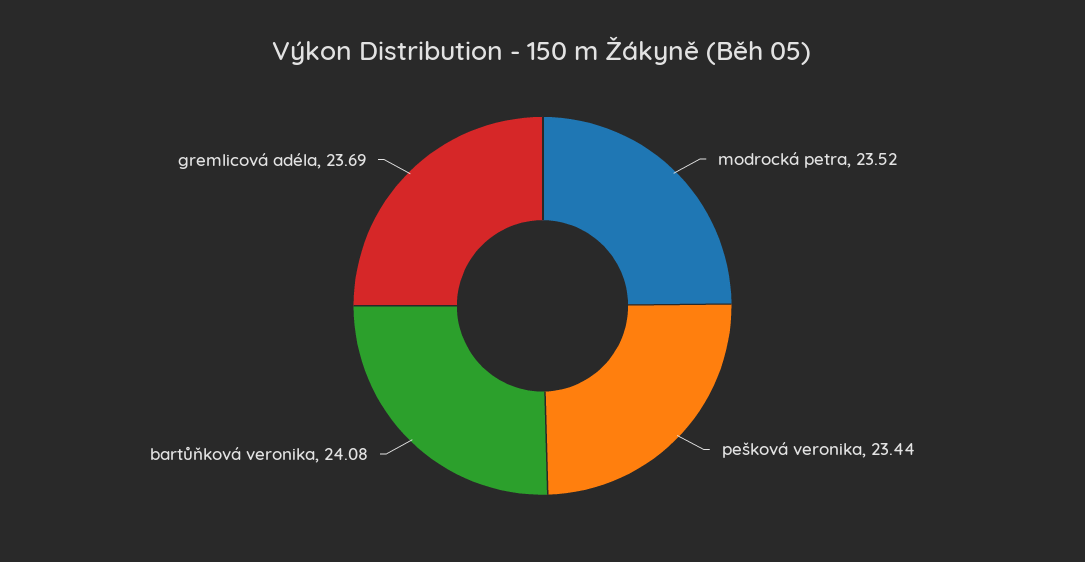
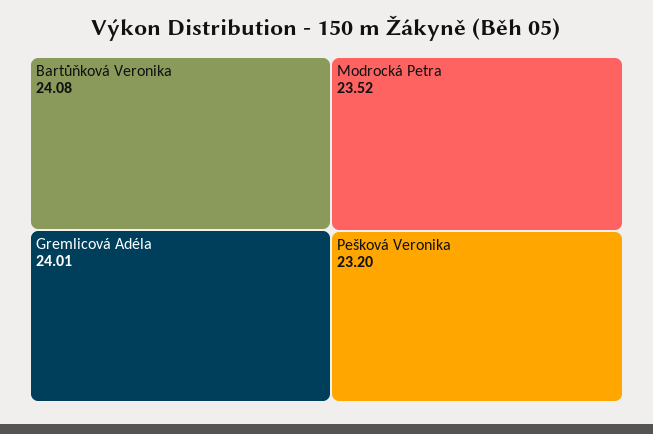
  {
    "modrocká petra": 23.52,
-   "pešková veronika": 23.44,
+   "pešková veronika": 23.2,
    "bartůňková veronika": 24.08,
-   "gremlicová adéla": 23.69
+   "gremlicová adéla": 24.01
  }

